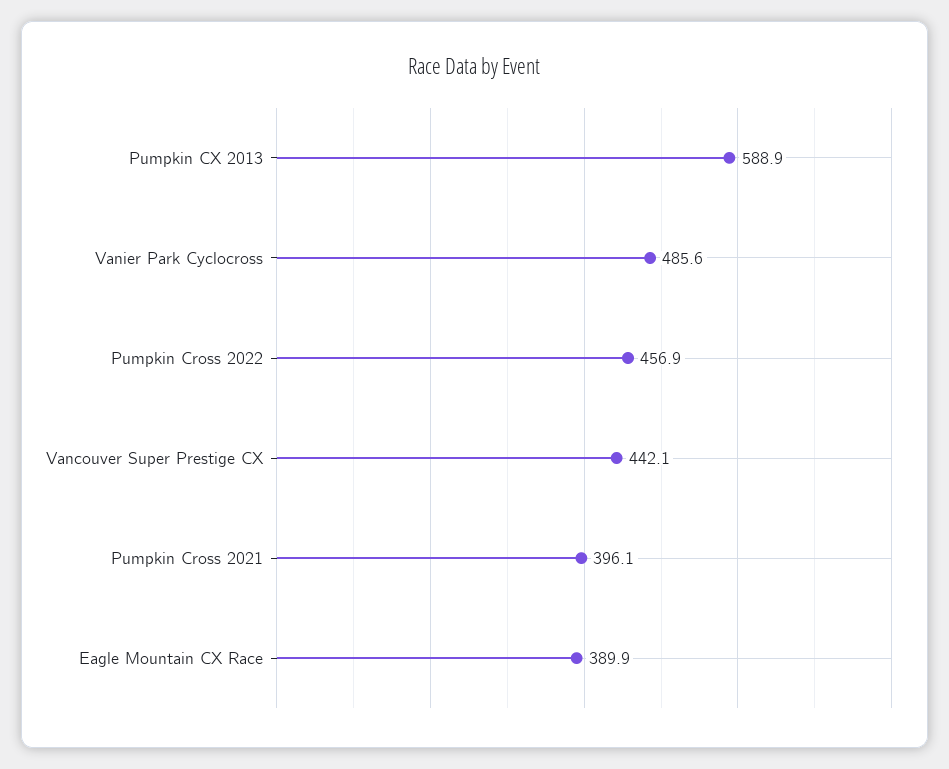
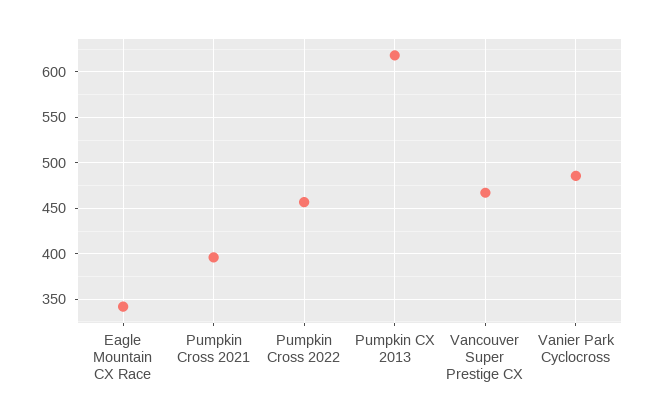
  {
-   "Pumpkin CX 2013": 588.9,
+   "Pumpkin CX 2013": 620,
    "Vanier Park Cyclocross": 485.6,
    "Pumpkin Cross 2022": 456.9,
-   "Vancouver Super Prestige CX": 442.1,
+   "Vancouver Super Prestige CX": 470,
    "Pumpkin Cross 2021": 396.1,
-   "Eagle Mountain CX Race": 389.9
+   "Eagle Mountain CX Race": 340
  }

